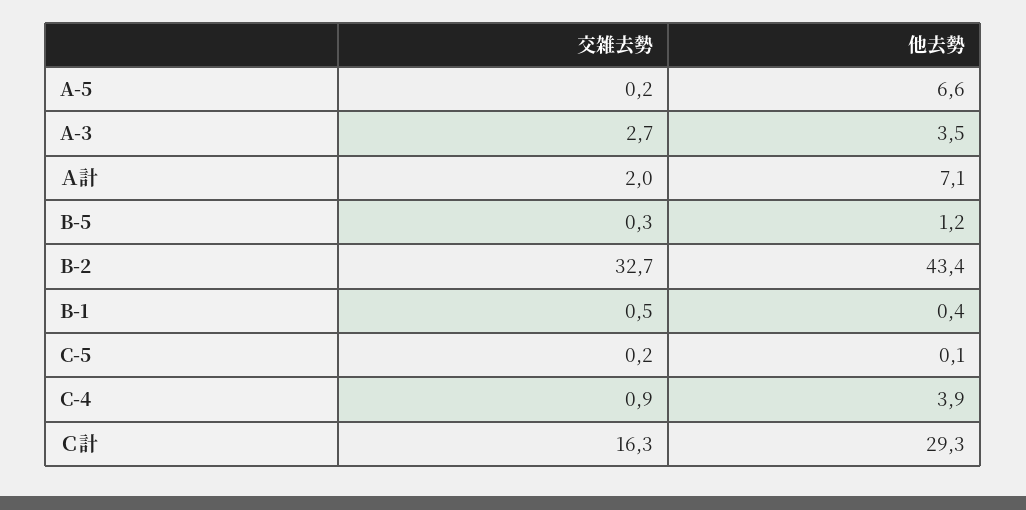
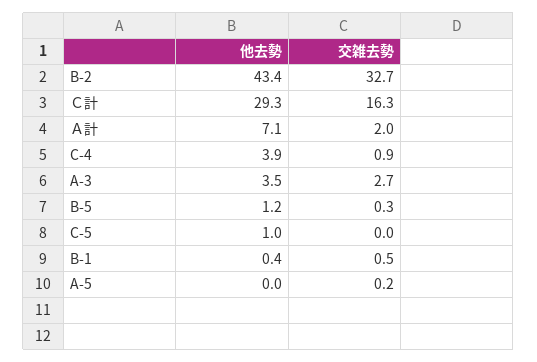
  {
    "交雑去勢": {
      "A-5": 0.2,
      "A-3": 2.7,
      "Ａ計": 2,
      "B-5": 0.3,
      "B-2": 32.7,
      "B-1": 0.5,
-     "C-5": 0.2,
+     "C-5": 0,
      "C-4": 0.9,
      "Ｃ計": 16.3
    },
    "他去勢": {
-     "A-5": 6.6,
+     "A-5": 0,
      "A-3": 3.5,
      "Ａ計": 7.1,
      "B-5": 1.2,
      "B-2": 43.4,
      "B-1": 0.4,
-     "C-5": 0.1,
+     "C-5": 1,
      "C-4": 3.9,
      "Ｃ計": 29.3
    }
  }

